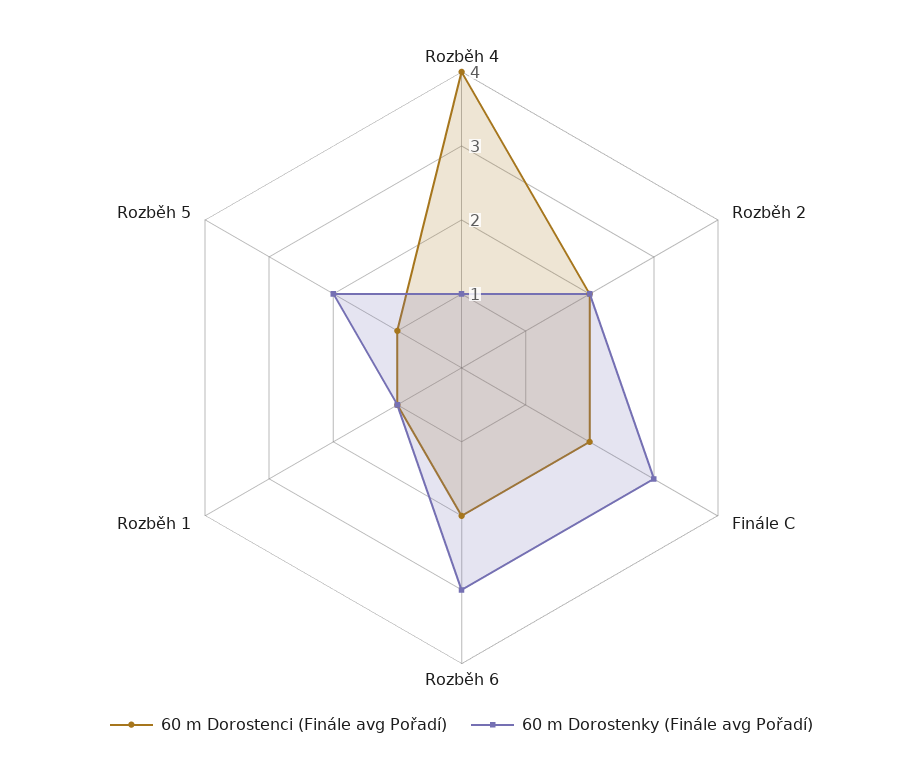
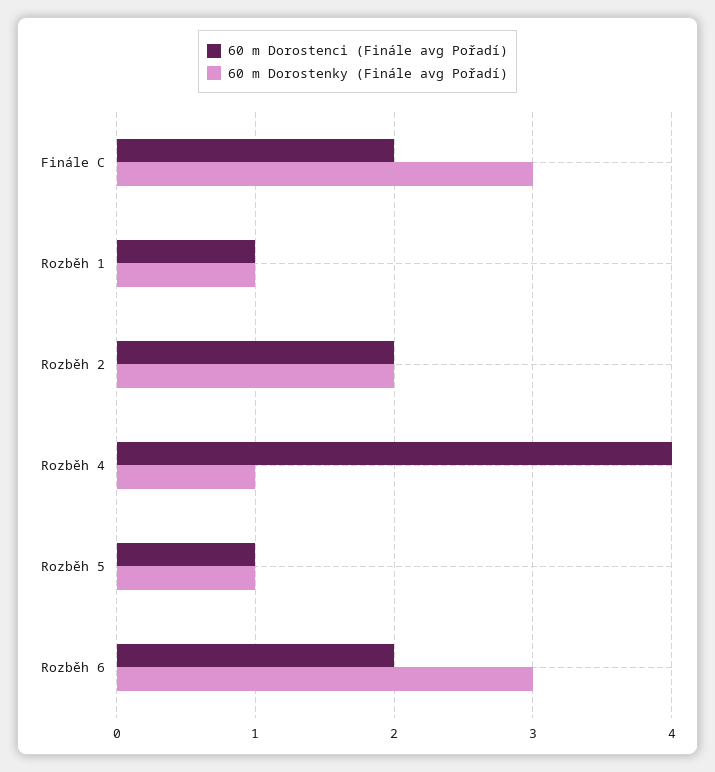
  {
    "60 m Dorostenci (Finále avg Pořadí)": {
      "Rozběh 4": 4,
      "Rozběh 2": 2,
      "Finále C": 2,
      "Rozběh 6": 2,
      "Rozběh 1": 1,
      "Rozběh 5": 1
    },
    "60 m Dorostenky (Finále avg Pořadí)": {
      "Rozběh 4": 1,
      "Rozběh 2": 2,
      "Finále C": 3,
      "Rozběh 6": 3,
      "Rozběh 1": 1,
-     "Rozběh 5": 2
+     "Rozběh 5": 1
    }
  }

